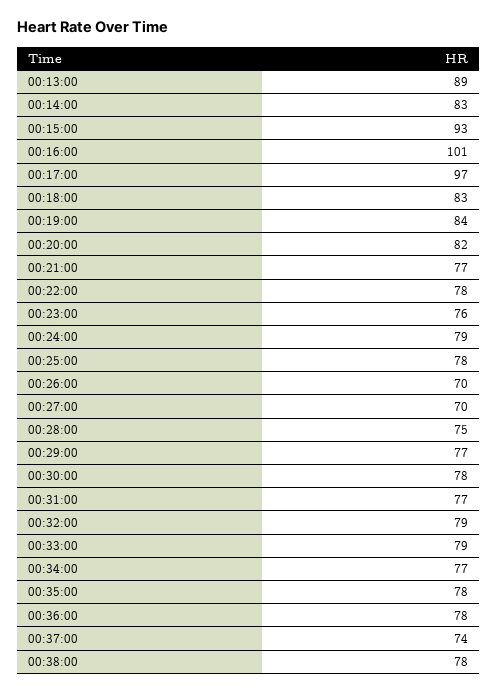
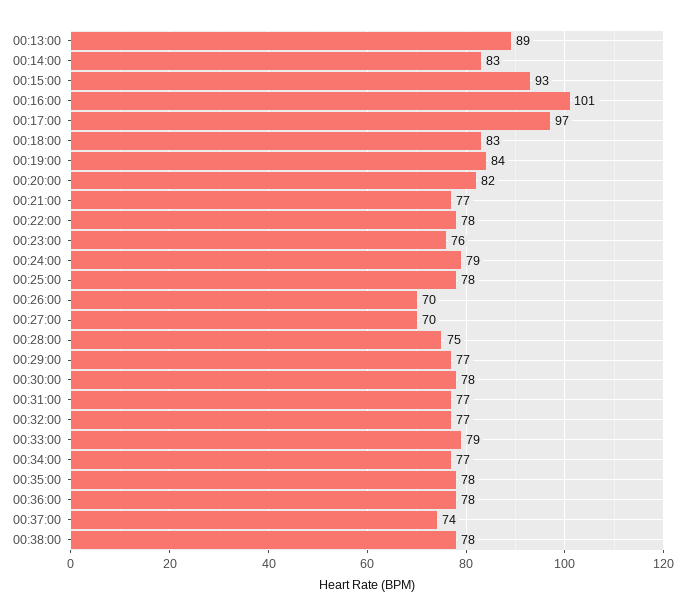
  {
    "00:13:00": 89,
    "00:14:00": 83,
    "00:15:00": 93,
    "00:16:00": 101,
    "00:17:00": 97,
    "00:18:00": 83,
    "00:19:00": 84,
    "00:20:00": 82,
    "00:21:00": 77,
    "00:22:00": 78,
    "00:23:00": 76,
    "00:24:00": 79,
    "00:25:00": 78,
    "00:26:00": 70,
    "00:27:00": 70,
    "00:28:00": 75,
    "00:29:00": 77,
    "00:30:00": 78,
    "00:31:00": 77,
-   "00:32:00": 79,
+   "00:32:00": 77,
    "00:33:00": 79,
    "00:34:00": 77,
    "00:35:00": 78,
    "00:36:00": 78,
    "00:37:00": 74,
    "00:38:00": 78
  }

